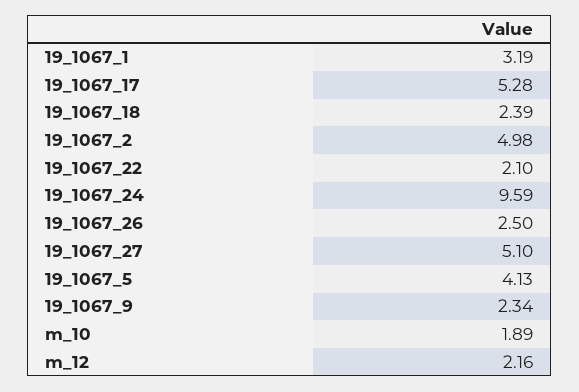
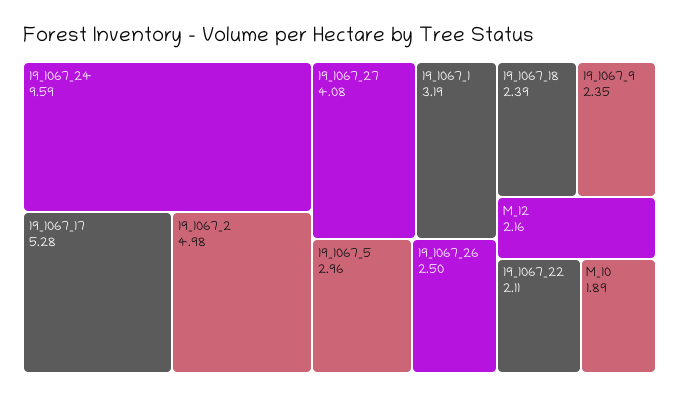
  {
    "19_1067_1": 3.19,
    "19_1067_17": 5.28,
    "19_1067_18": 2.39,
    "19_1067_2": 4.98,
-   "19_1067_22": 2.1,
+   "19_1067_22": 2.11,
    "19_1067_24": 9.59,
    "19_1067_26": 2.5,
-   "19_1067_27": 5.1,
+   "19_1067_27": 4.08,
-   "19_1067_5": 4.13,
+   "19_1067_5": 2.96,
-   "19_1067_9": 2.34,
+   "19_1067_9": 2.35,
    "m_10": 1.89,
    "m_12": 2.16
  }

